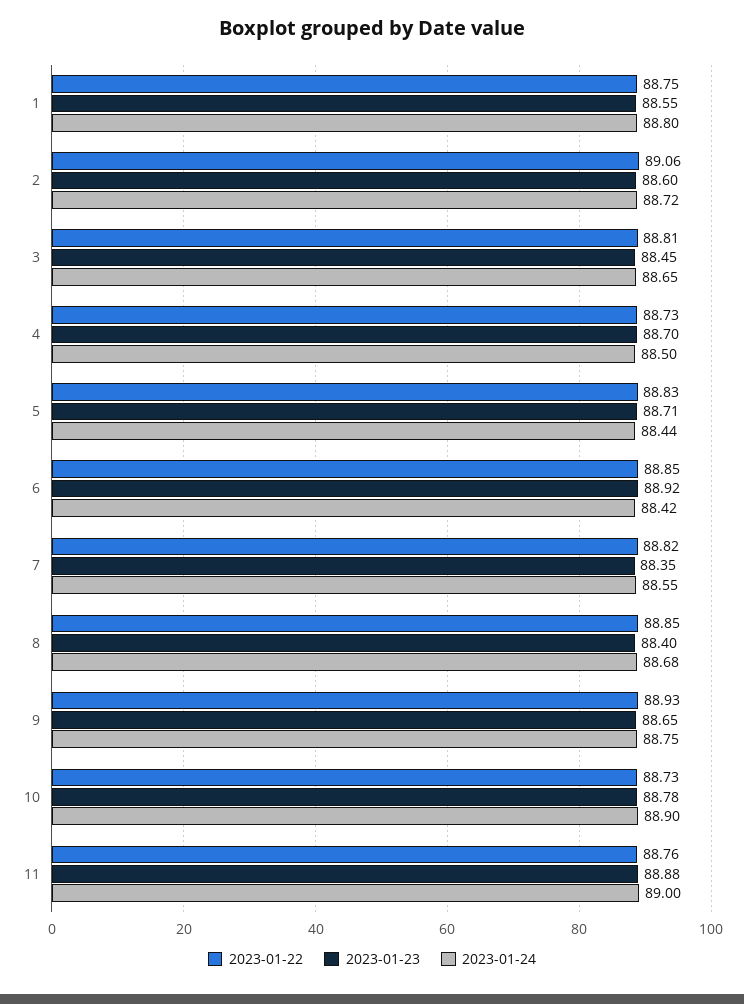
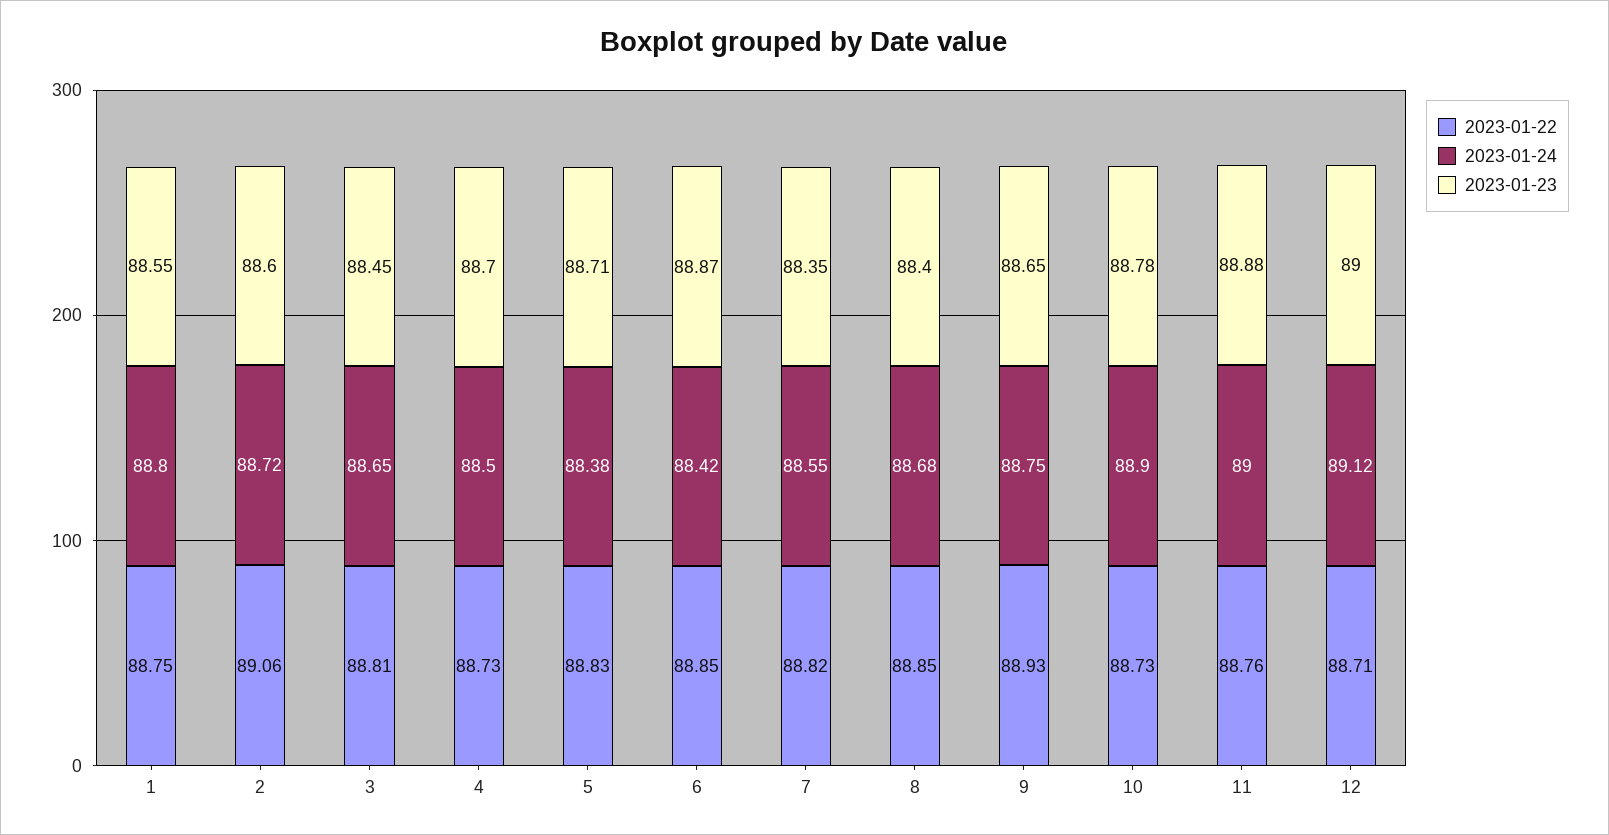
  {
    "2023-01-22": {
      "1": 88.75,
      "2": 89.06,
      "3": 88.81,
      "4": 88.73,
      "5": 88.83,
      "6": 88.85,
      "7": 88.82,
      "8": 88.85,
      "9": 88.93,
      "10": 88.73,
-     "11": 88.76
+     "11": 88.76,
+     "12": 88.71
    },
    "2023-01-23": {
      "1": 88.55,
      "2": 88.6,
      "3": 88.45,
      "4": 88.7,
      "5": 88.71,
-     "6": 88.92,
+     "6": 88.87,
      "7": 88.35,
      "8": 88.4,
      "9": 88.65,
      "10": 88.78,
-     "11": 88.88
+     "11": 88.88,
+     "12": 89
    },
    "2023-01-24": {
      "1": 88.8,
      "2": 88.72,
      "3": 88.65,
      "4": 88.5,
-     "5": 88.44,
+     "5": 88.38,
      "6": 88.42,
      "7": 88.55,
      "8": 88.68,
      "9": 88.75,
      "10": 88.9,
-     "11": 89
+     "11": 89,
+     "12": 89.12
    }
  }

